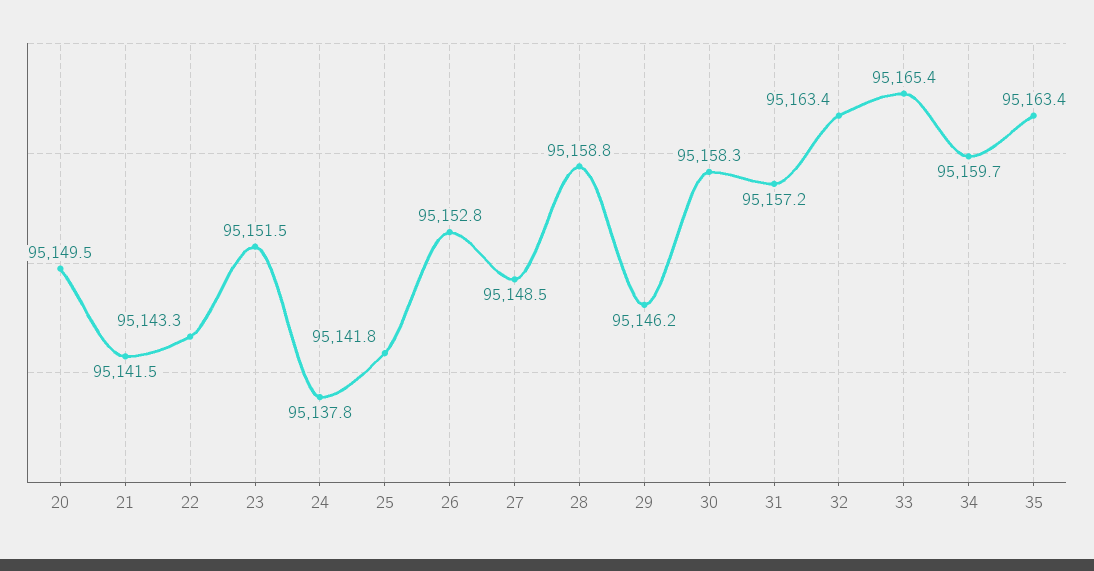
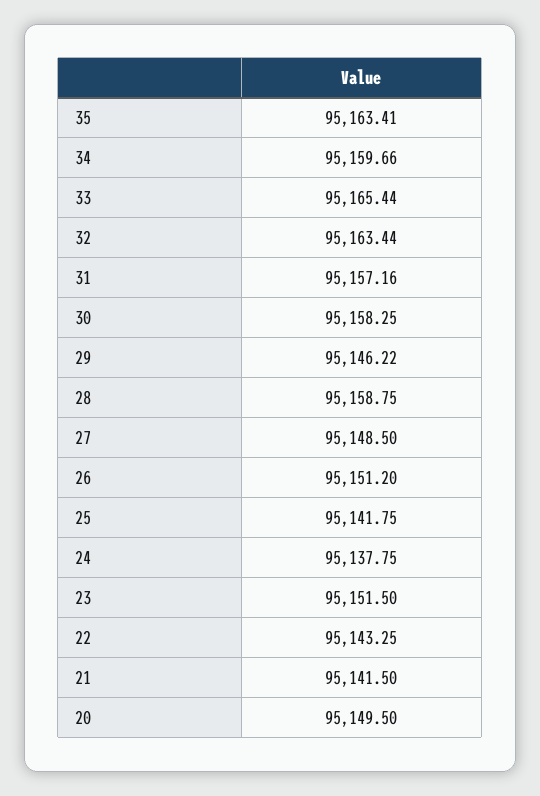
  {
    "20": 95149.5,
    "21": 95141.5,
    "22": 95143.25,
    "23": 95151.5,
    "24": 95137.75,
    "25": 95141.75,
-   "26": 95152.8,
+   "26": 95151.2,
    "27": 95148.5,
    "28": 95158.75,
    "29": 95146.22,
    "30": 95158.25,
    "31": 95157.16,
    "32": 95163.44,
    "33": 95165.44,
    "34": 95159.66,
    "35": 95163.41
  }

